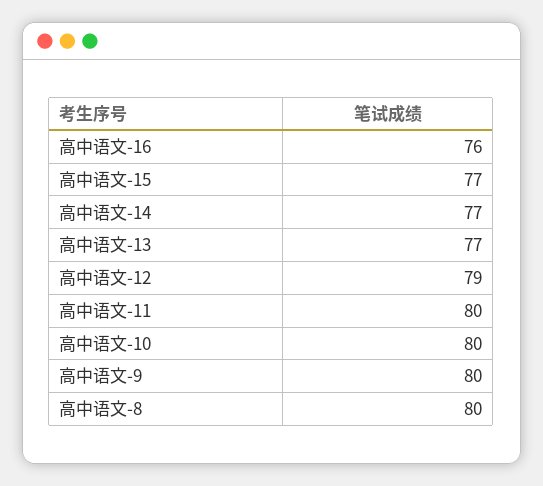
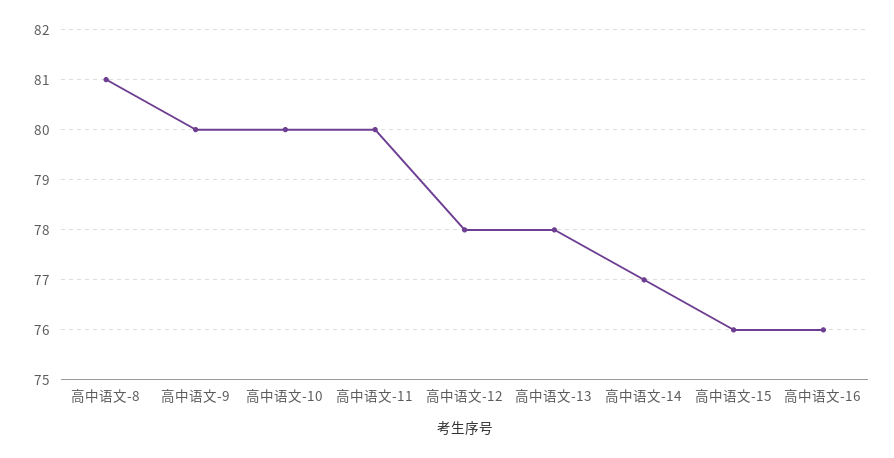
  {
    "高中语文-16": 76,
-   "高中语文-15": 77,
+   "高中语文-15": 76,
    "高中语文-14": 77,
-   "高中语文-13": 77,
+   "高中语文-13": 78,
-   "高中语文-12": 79,
+   "高中语文-12": 78,
    "高中语文-11": 80,
    "高中语文-10": 80,
    "高中语文-9": 80,
-   "高中语文-8": 80
+   "高中语文-8": 81
  }

